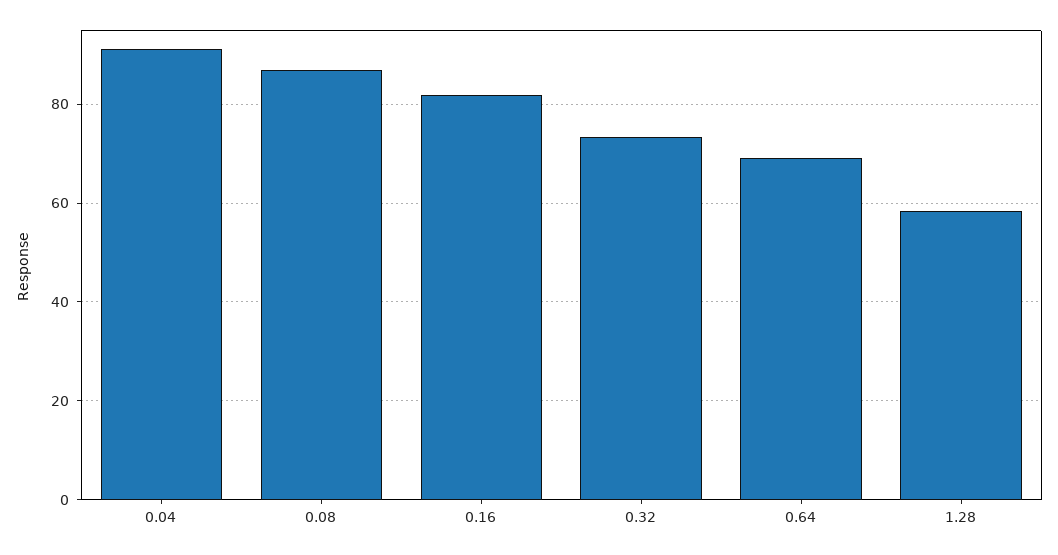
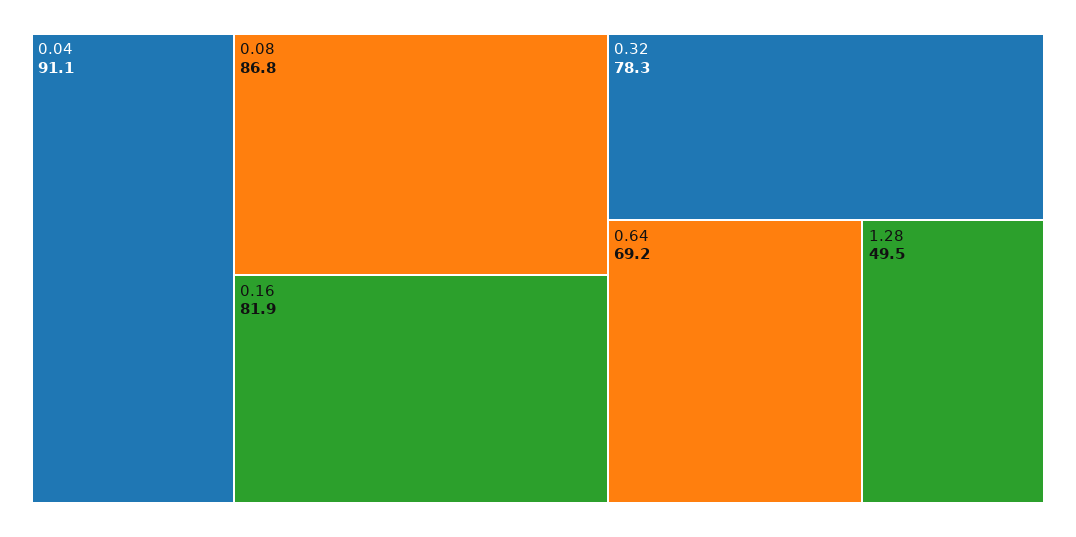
  {
    "0.04": 91.1,
    "0.08": 86.8,
    "0.16": 81.9,
-   "0.32": 74,
+   "0.32": 78.3,
    "0.64": 69.2,
-   "1.28": 58
+   "1.28": 49.5
  }

